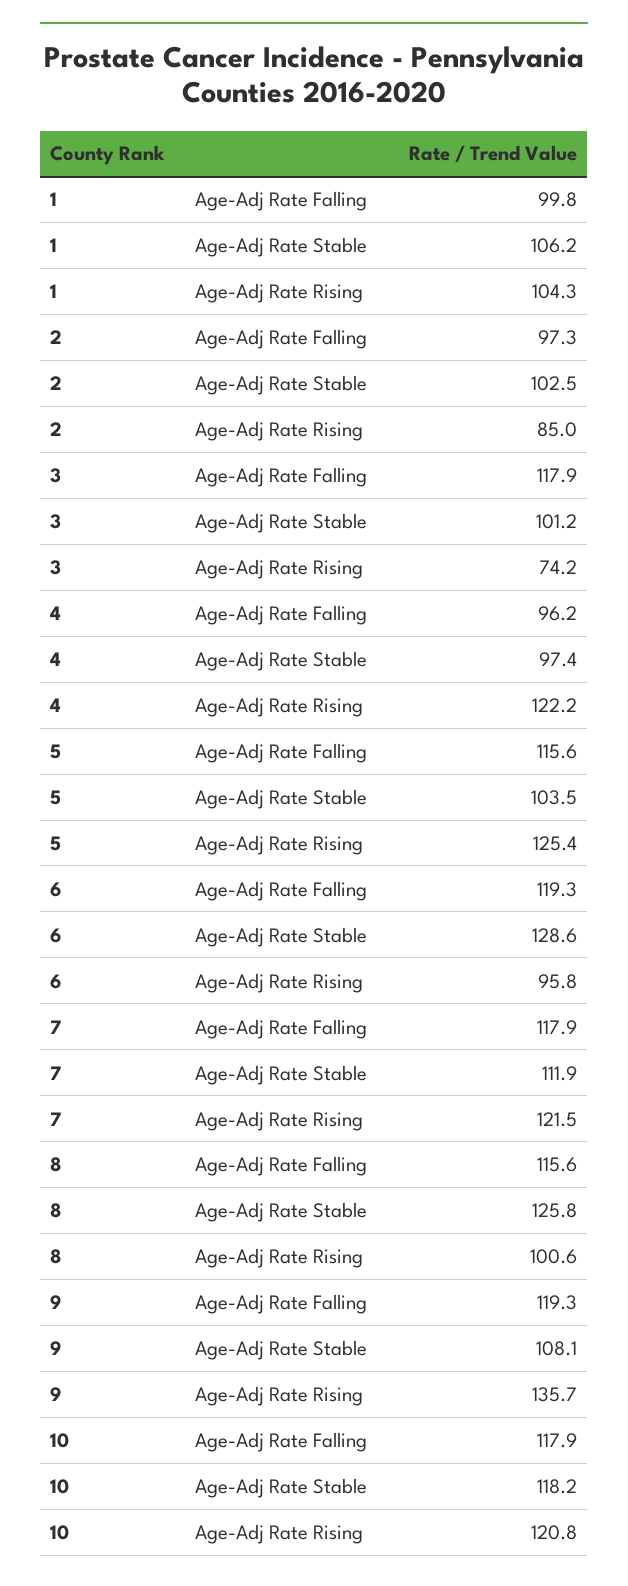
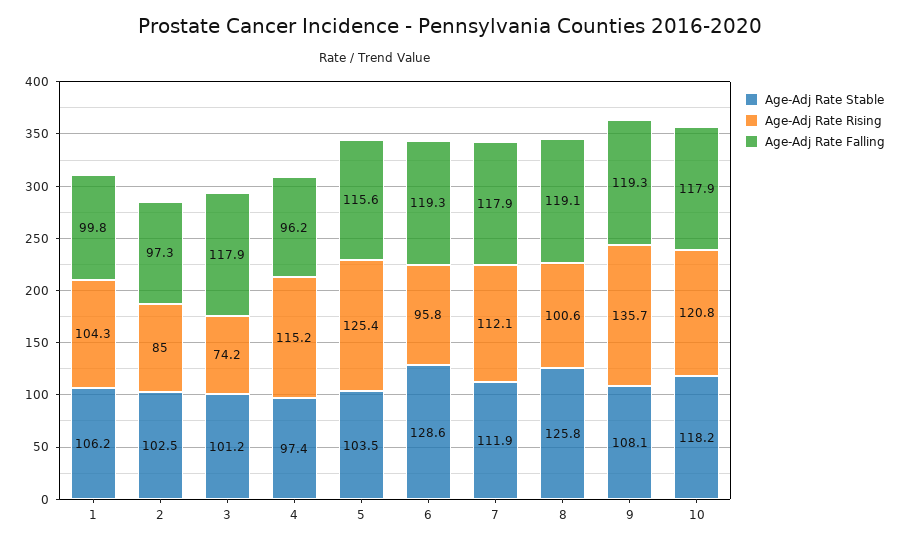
  {
    "Age-Adj Rate Falling": {
      "1": 99.8,
      "2": 97.3,
      "3": 117.9,
      "4": 96.2,
      "5": 115.6,
      "6": 119.3,
      "7": 117.9,
-     "8": 115.6,
+     "8": 119.1,
      "9": 119.3,
      "10": 117.9
    },
    "Age-Adj Rate Stable": {
      "1": 106.2,
      "2": 102.5,
      "3": 101.2,
      "4": 97.4,
      "5": 103.5,
      "6": 128.6,
      "7": 111.9,
      "8": 125.8,
      "9": 108.1,
      "10": 118.2
    },
    "Age-Adj Rate Rising": {
      "1": 104.3,
      "2": 85,
      "3": 74.2,
-     "4": 122.2,
+     "4": 115.2,
      "5": 125.4,
      "6": 95.8,
-     "7": 121.5,
+     "7": 112.1,
      "8": 100.6,
      "9": 135.7,
      "10": 120.8
    }
  }

